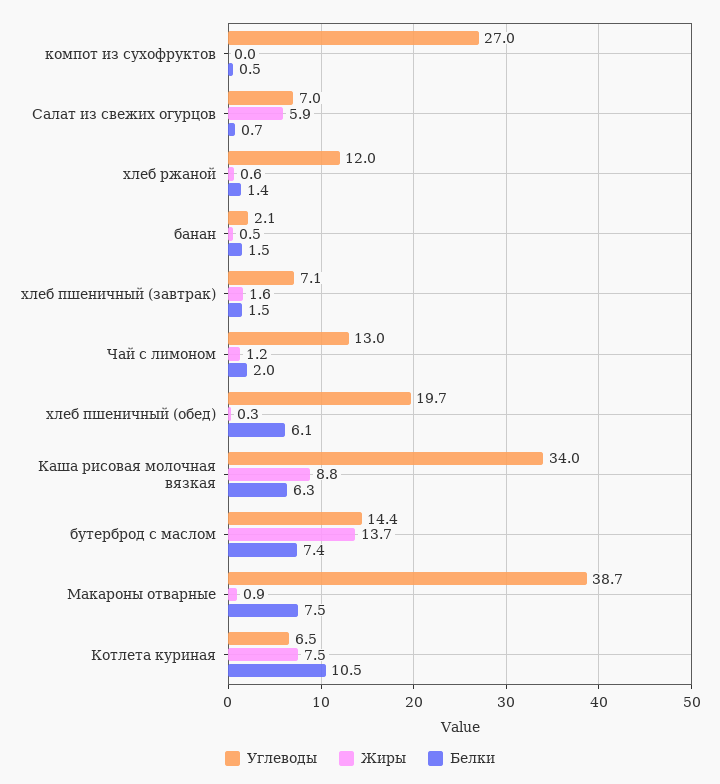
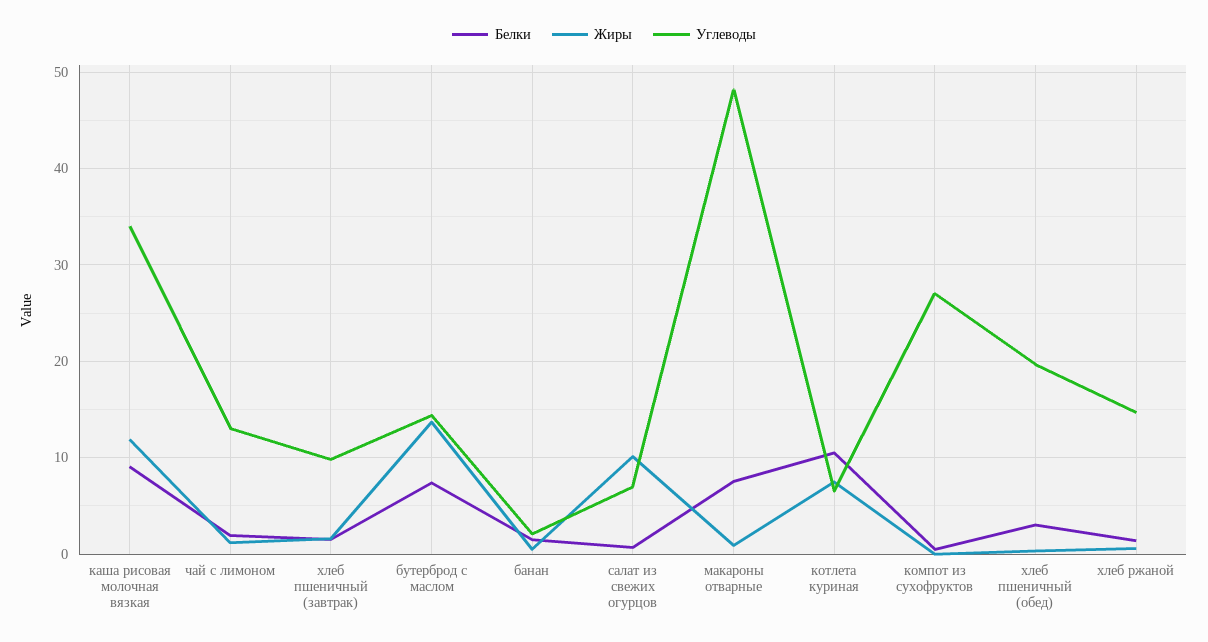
  {
    "Углеводы": {
      "компот из сухофруктов": 27,
      "Салат из свежих огурцов": 7,
-     "хлеб ржаной": 12,
+     "хлеб ржаной": 15,
      "банан": 2.1,
-     "хлеб пшеничный (завтрак)": 7.1,
+     "хлеб пшеничный (завтрак)": 10,
      "Чай с лимоном": 13,
      "хлеб пшеничный (обед)": 19.7,
      "Каша рисовая молочная вязкая": 34,
      "бутерброд с маслом": 14.4,
-     "Макароны отварные": 38.7,
+     "Макароны отварные": 48,
      "Котлета куриная": 6.5
    },
    "Жиры": {
      "компот из сухофруктов": 0,
-     "Салат из свежих огурцов": 5.9,
+     "Салат из свежих огурцов": 10,
      "хлеб ржаной": 0.6,
      "банан": 0.5,
      "хлеб пшеничный (завтрак)": 1.6,
      "Чай с лимоном": 1.2,
      "хлеб пшеничный (обед)": 0.3,
-     "Каша рисовая молочная вязкая": 8.8,
+     "Каша рисовая молочная вязкая": 12,
      "бутерброд с маслом": 13.7,
      "Макароны отварные": 0.9,
      "Котлета куриная": 7.5
    },
    "Белки": {
      "компот из сухофруктов": 0.5,
      "Салат из свежих огурцов": 0.7,
      "хлеб ржаной": 1.4,
      "банан": 1.5,
      "хлеб пшеничный (завтрак)": 1.5,
      "Чай с лимоном": 2,
-     "хлеб пшеничный (обед)": 6.1,
+     "хлеб пшеничный (обед)": 3,
-     "Каша рисовая молочная вязкая": 6.3,
+     "Каша рисовая молочная вязкая": 9,
      "бутерброд с маслом": 7.4,
      "Макароны отварные": 7.5,
      "Котлета куриная": 10.5
    }
  }

